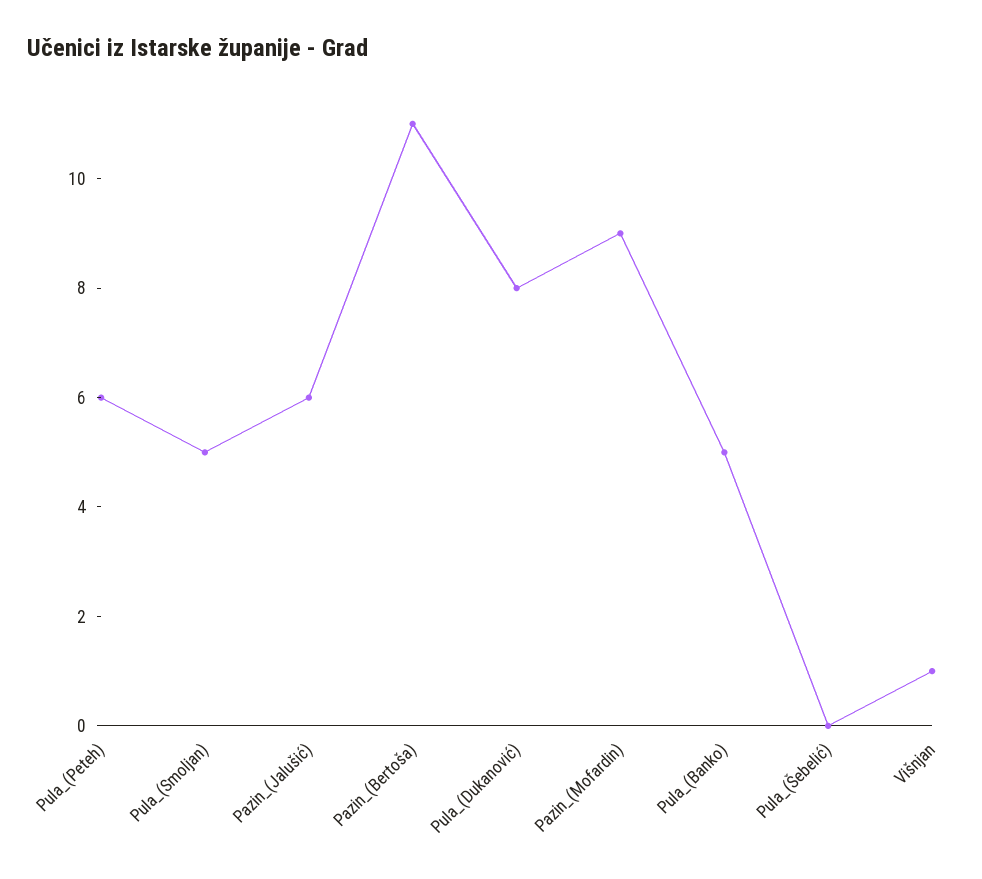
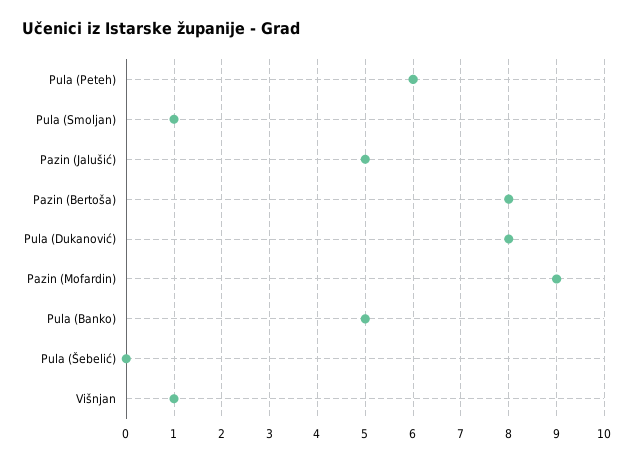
  {
    "Pula_(Peteh)": 6,
-   "Pula_(Smoljan)": 5,
+   "Pula_(Smoljan)": 1,
-   "Pazin_(Jalušić)": 6,
+   "Pazin_(Jalušić)": 5,
-   "Pazin_(Bertoša)": 11,
+   "Pazin_(Bertoša)": 8,
    "Pula_(Dukanović)": 8,
    "Pazin_(Mofardin)": 9,
    "Pula_(Banko)": 5,
    "Pula_(Šebelić)": 0,
    "Višnjan": 1
  }

